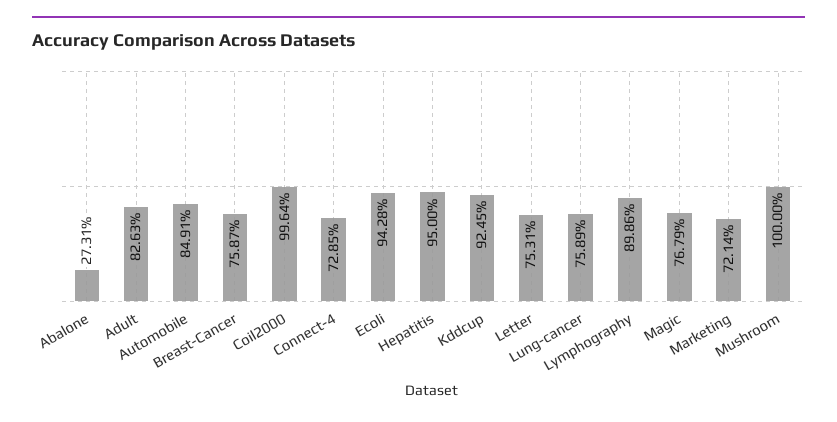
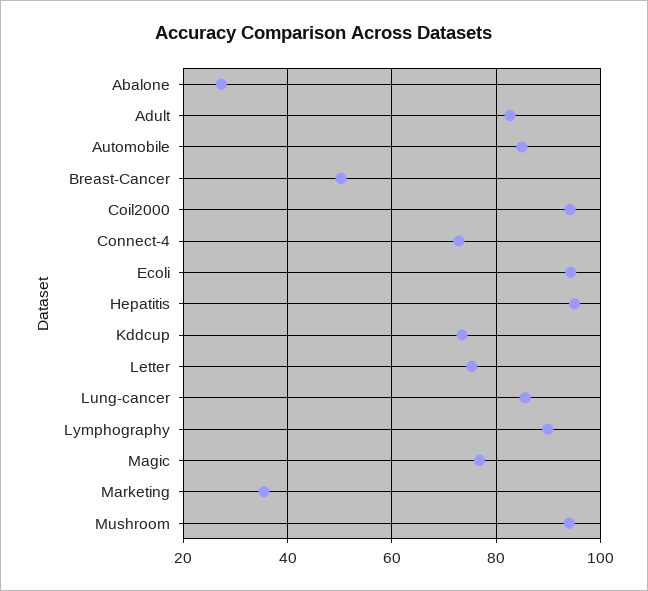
  {
    "Abalone": 27.31,
    "Adult": 82.63,
    "Automobile": 84.91,
-   "Breast-Cancer": 75.87,
+   "Breast-Cancer": 50,
-   "Coil2000": 99.64,
+   "Coil2000": 94,
    "Connect-4": 72.85,
    "Ecoli": 94.28,
    "Hepatitis": 95,
-   "Kddcup": 92.45,
+   "Kddcup": 74,
    "Letter": 75.31,
-   "Lung-cancer": 75.89,
+   "Lung-cancer": 86,
    "Lymphography": 89.86,
    "Magic": 76.79,
-   "Marketing": 72.14,
+   "Marketing": 36,
-   "Mushroom": 100
+   "Mushroom": 94
  }

